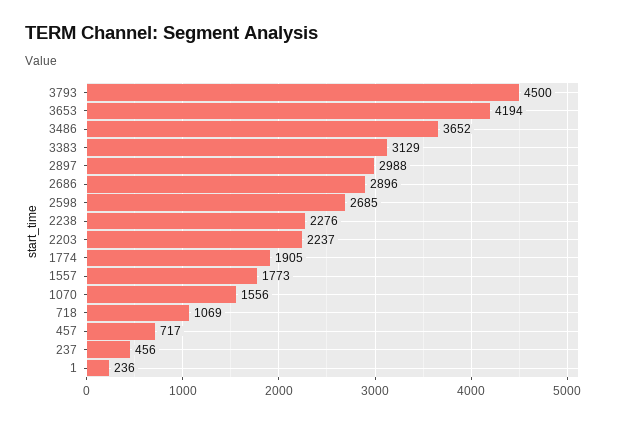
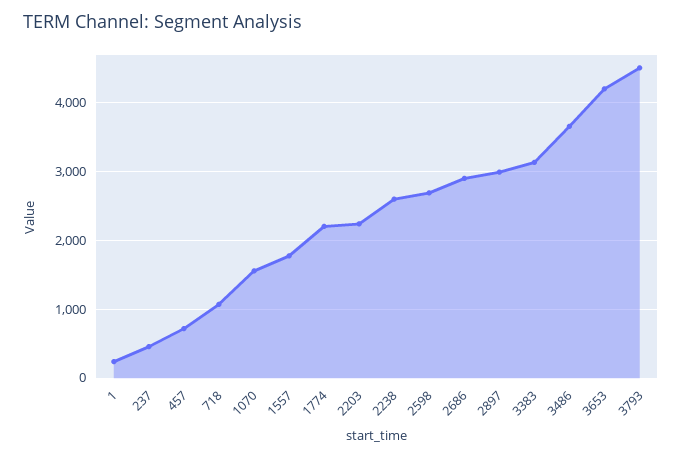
  {
    "3793": 4500,
    "3653": 4194,
    "3486": 3652,
    "3383": 3129,
    "2897": 2988,
    "2686": 2896,
    "2598": 2685,
-   "2238": 2276,
+   "2238": 2600,
    "2203": 2237,
-   "1774": 1905,
+   "1774": 2200,
    "1557": 1773,
    "1070": 1556,
    "718": 1069,
    "457": 717,
    "237": 456,
    "1": 236
  }

